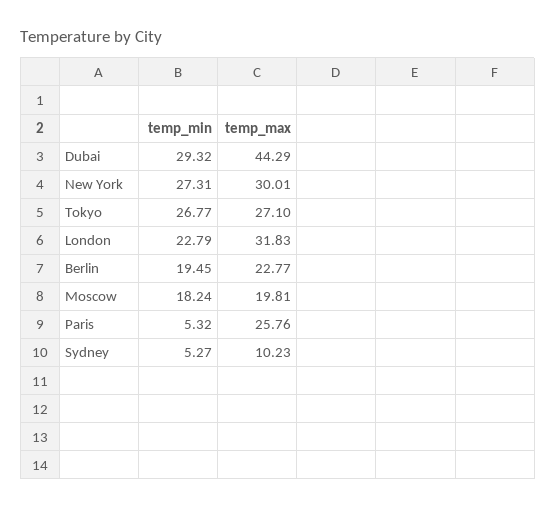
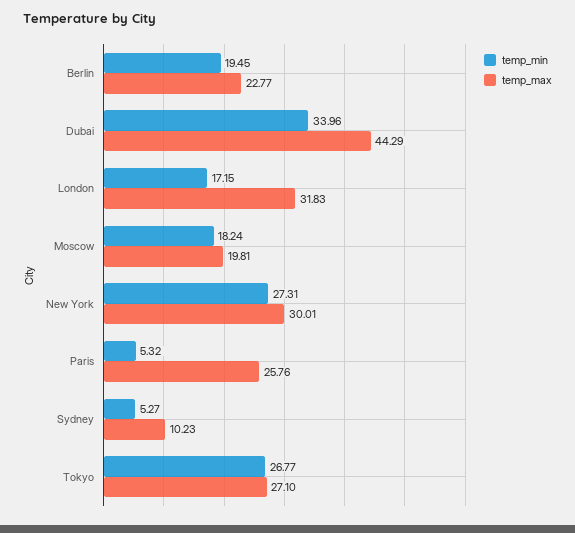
  {
    "temp_min": {
-     "Dubai": 29.32,
+     "Dubai": 33.96,
      "New York": 27.31,
      "Tokyo": 26.77,
-     "London": 22.79,
+     "London": 17.15,
      "Berlin": 19.45,
      "Moscow": 18.24,
      "Paris": 5.32,
      "Sydney": 5.27
    },
    "temp_max": {
      "Dubai": 44.29,
      "New York": 30.01,
      "Tokyo": 27.1,
      "London": 31.83,
      "Berlin": 22.77,
      "Moscow": 19.81,
      "Paris": 25.76,
      "Sydney": 10.23
    }
  }

